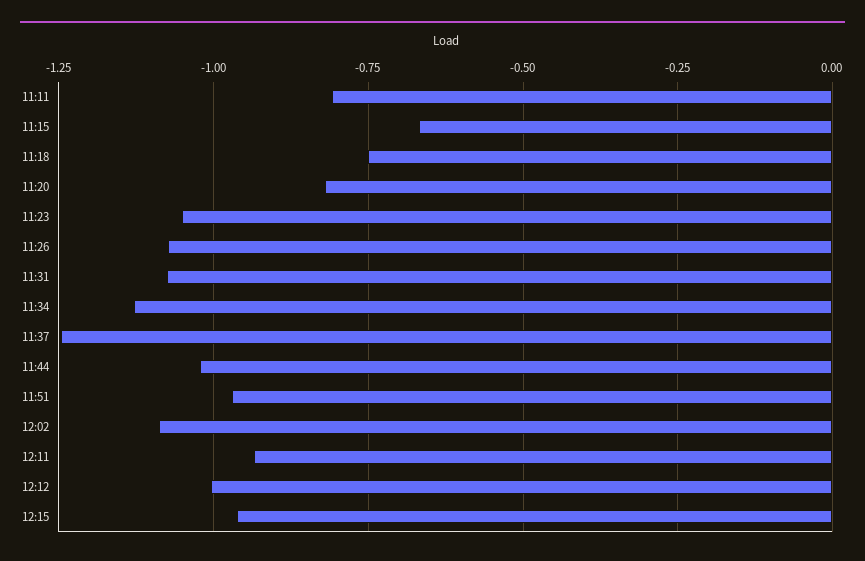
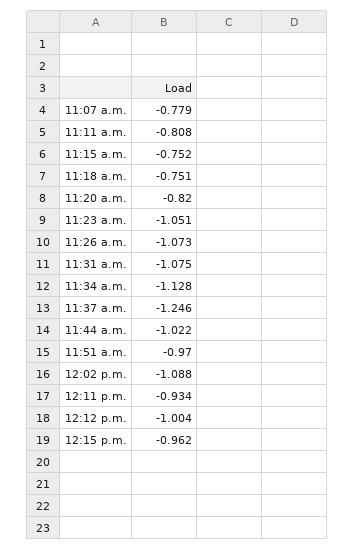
  {
    "11:11": -0.808,
-   "11:15": -0.675,
+   "11:15": -0.752,
    "11:18": -0.751,
    "11:20": -0.82,
    "11:23": -1.051,
    "11:26": -1.073,
    "11:31": -1.075,
    "11:34": -1.128,
    "11:37": -1.246,
    "11:44": -1.022,
    "11:51": -0.97,
    "12:02": -1.088,
    "12:11": -0.934,
    "12:12": -1.004,
-   "12:15": -0.962
+   "12:15": -0.962,
+   "11:07 a.m.": -0.779
  }

